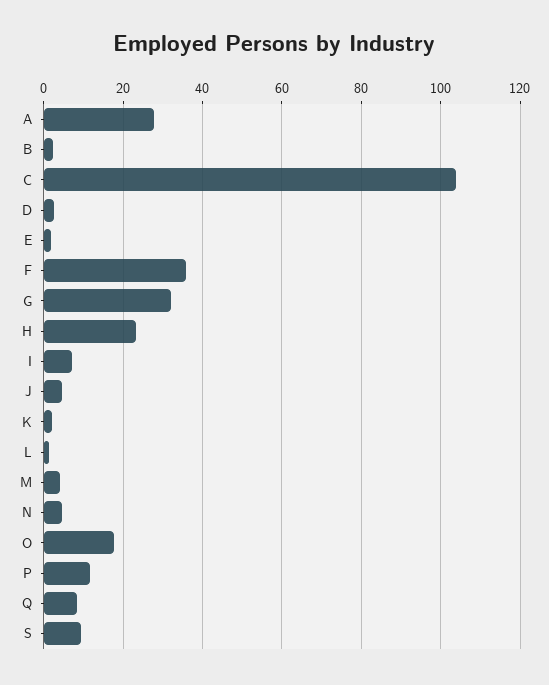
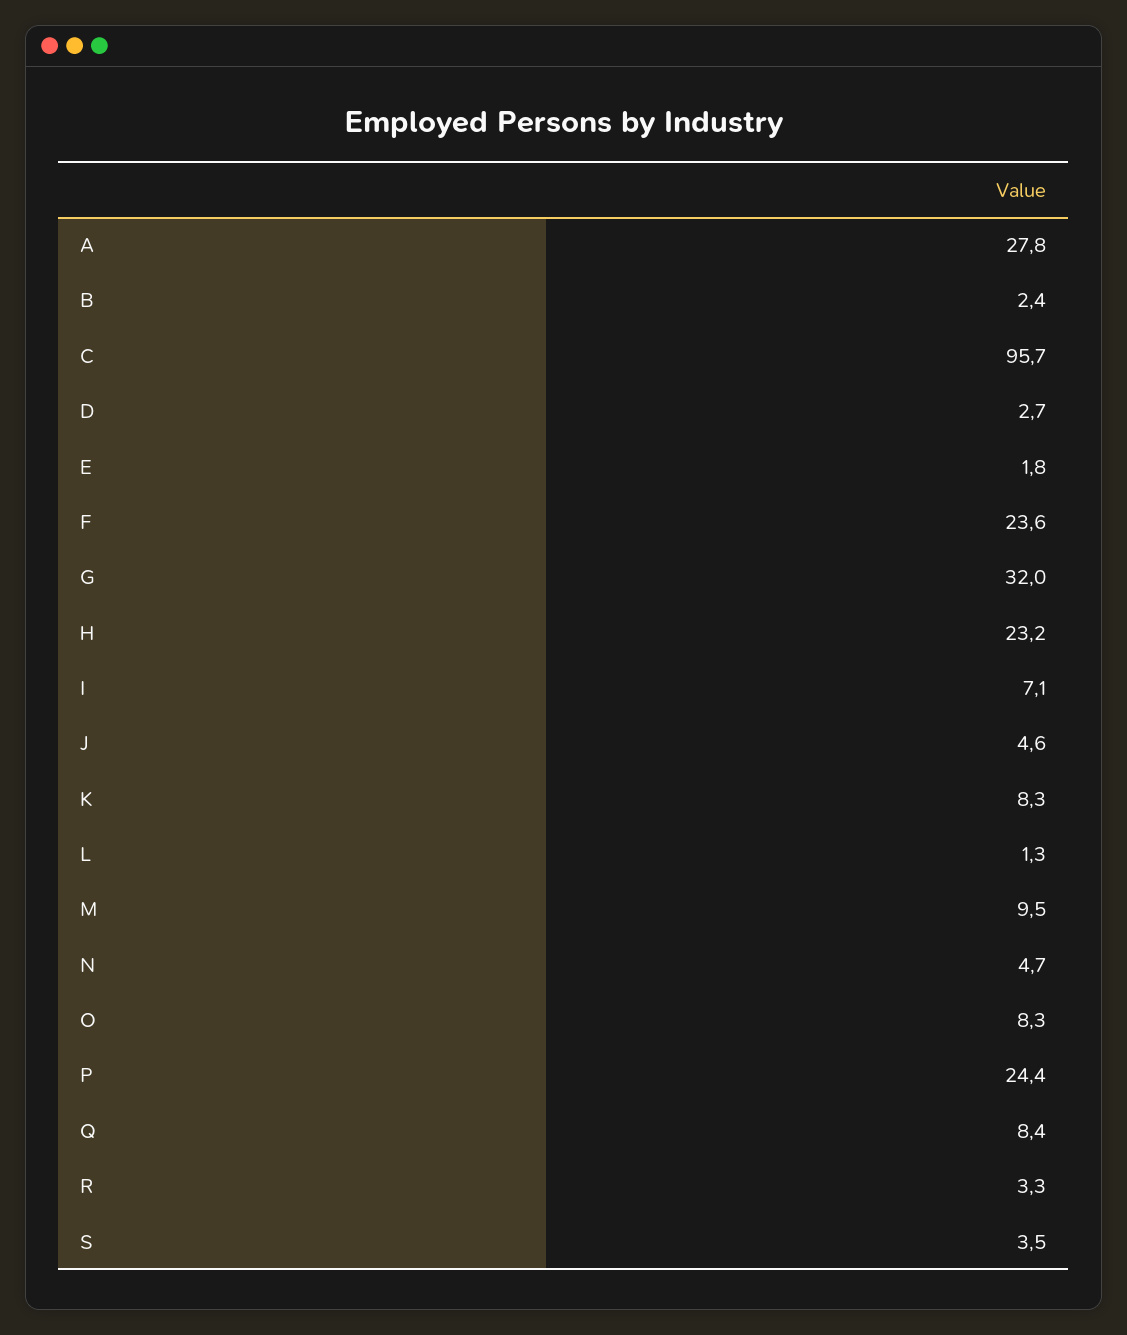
  {
    "A": 27.8,
    "B": 2.4,
-   "C": 104,
+   "C": 95.7,
    "D": 2.7,
    "E": 1.8,
-   "F": 36,
+   "F": 23.6,
    "G": 32,
    "H": 23.2,
    "I": 7.1,
    "J": 4.6,
-   "K": 2,
+   "K": 8.3,
    "L": 1.3,
-   "M": 4,
+   "M": 9.5,
    "N": 4.7,
-   "O": 18,
+   "O": 8.3,
-   "P": 12,
+   "P": 24.4,
    "Q": 8.4,
-   "S": 10
+   "S": 3.5,
+   "R": 3.3
  }

